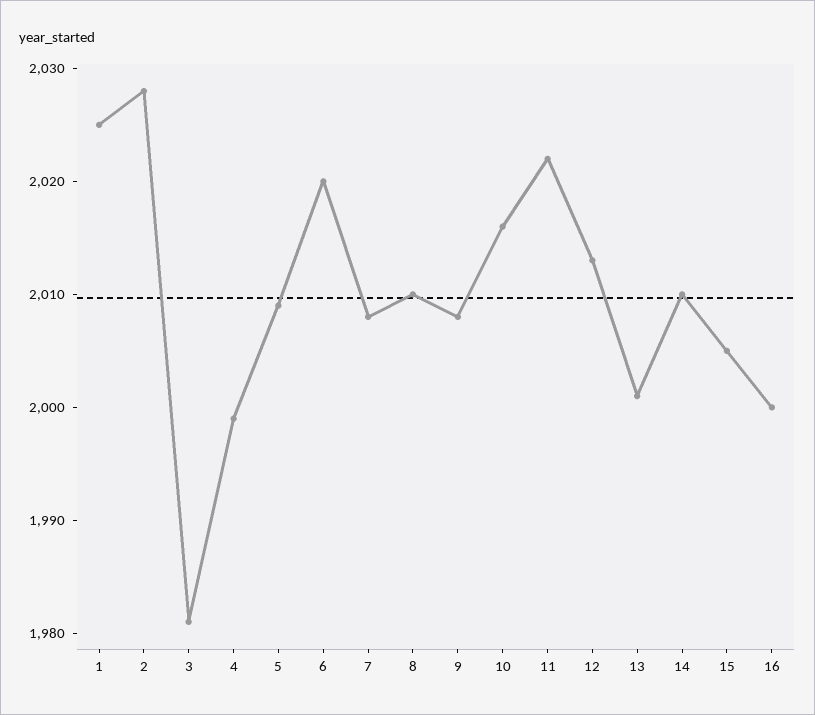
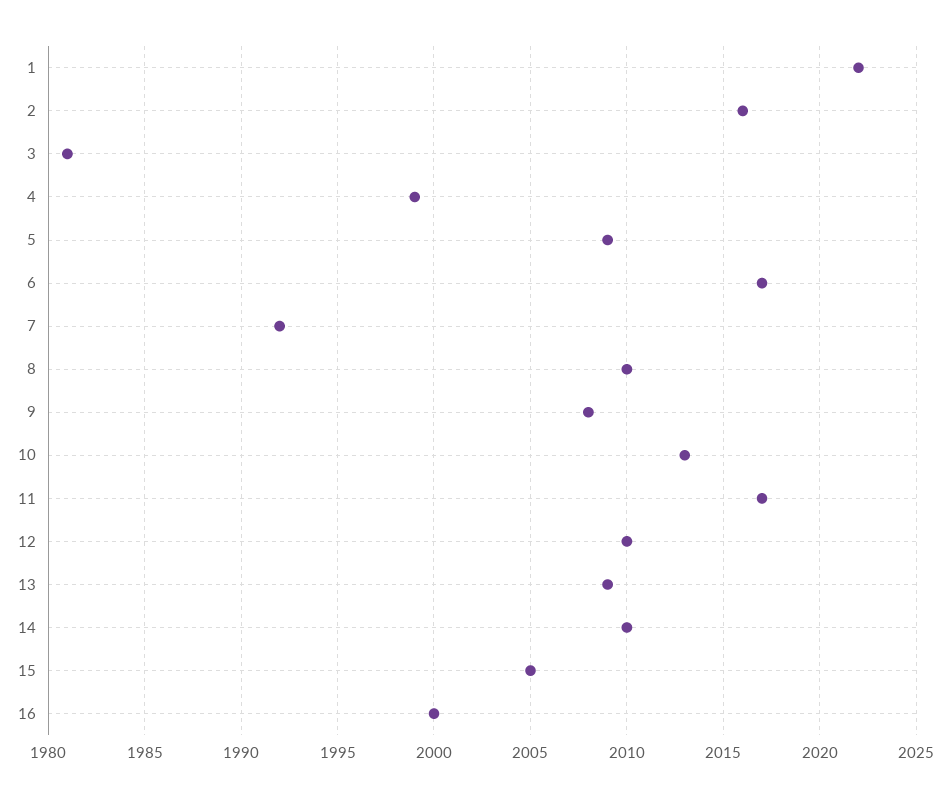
  {
-   "1": 2025,
+   "1": 2022,
-   "2": 2028,
+   "2": 2016,
    "3": 1981,
    "4": 1999,
    "5": 2009,
-   "6": 2020,
+   "6": 2017,
-   "7": 2008,
+   "7": 1992,
    "8": 2010,
    "9": 2008,
-   "10": 2016,
+   "10": 2013,
-   "11": 2022,
+   "11": 2017,
-   "12": 2013,
+   "12": 2010,
-   "13": 2001,
+   "13": 2009,
    "14": 2010,
    "15": 2005,
    "16": 2000
  }

